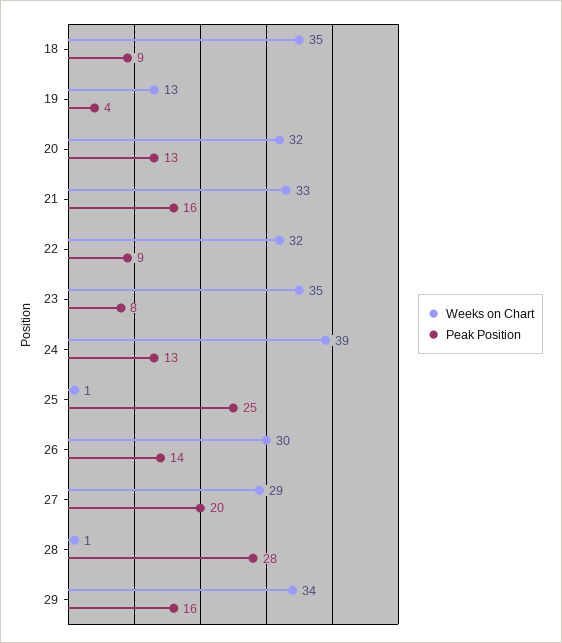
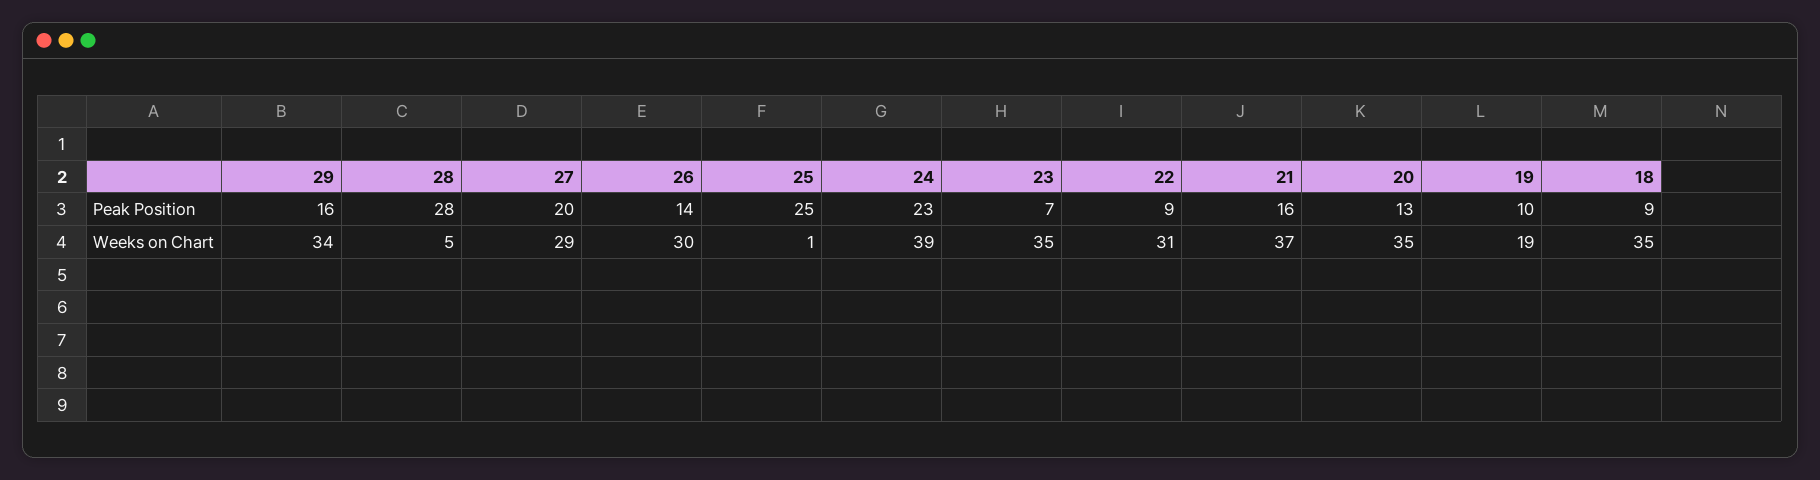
  {
    "Weeks on Chart": {
      "18": 35,
-     "19": 13,
+     "19": 19,
-     "20": 32,
+     "20": 35,
-     "21": 33,
+     "21": 37,
-     "22": 32,
+     "22": 31,
      "23": 35,
      "24": 39,
      "25": 1,
      "26": 30,
      "27": 29,
-     "28": 1,
+     "28": 5,
      "29": 34
    },
    "Peak Position": {
      "18": 9,
-     "19": 4,
+     "19": 10,
      "20": 13,
      "21": 16,
      "22": 9,
-     "23": 8,
+     "23": 7,
-     "24": 13,
+     "24": 23,
      "25": 25,
      "26": 14,
      "27": 20,
      "28": 28,
      "29": 16
    }
  }

